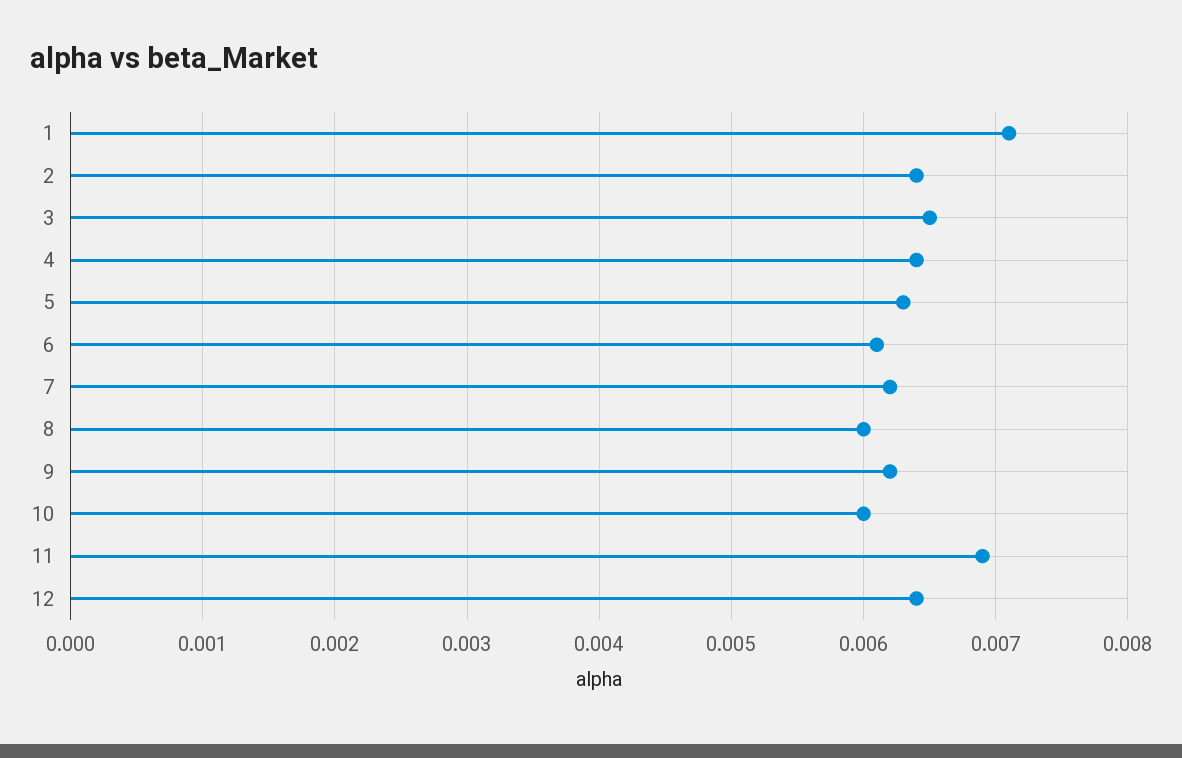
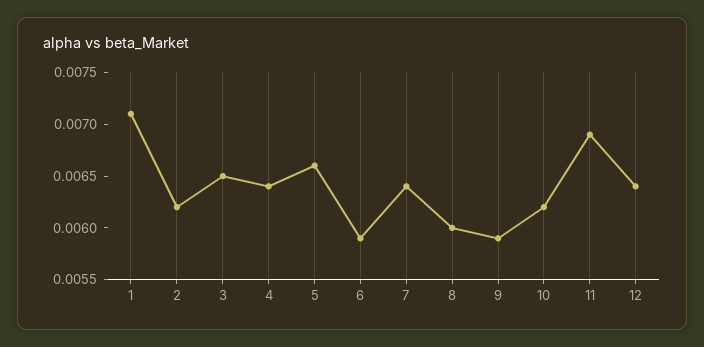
  {
    "1": 0.0071,
-   "2": 0.0064,
+   "2": 0.0062,
    "3": 0.0065,
    "4": 0.0064,
-   "5": 0.0063,
+   "5": 0.0066,
-   "6": 0.0061,
+   "6": 0.0059,
-   "7": 0.0062,
+   "7": 0.0064,
    "8": 0.006,
-   "9": 0.0062,
+   "9": 0.0059,
-   "10": 0.006,
+   "10": 0.0062,
    "11": 0.0069,
    "12": 0.0064
  }

